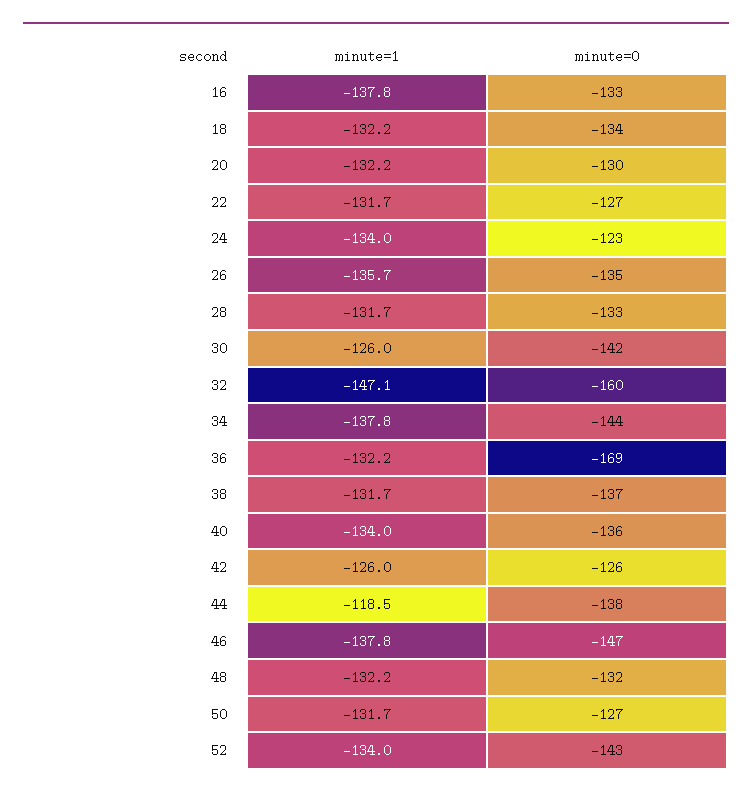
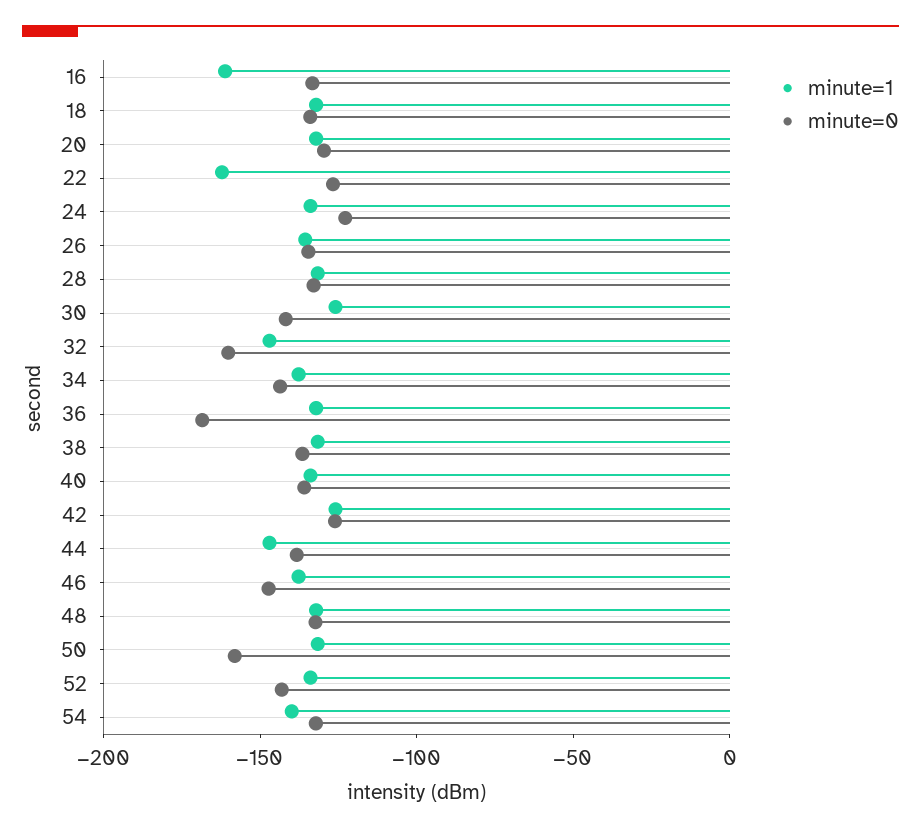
  {
    "minute=1": {
-     "16": -137.8,
+     "16": -160,
      "18": -132.2,
      "20": -132.2,
-     "22": -131.7,
+     "22": -160,
      "24": -134,
      "26": -135.7,
      "28": -131.7,
      "30": -126,
      "32": -147.1,
      "34": -137.8,
      "36": -132.2,
      "38": -131.7,
      "40": -134,
      "42": -126,
-     "44": -118.5,
+     "44": -150,
      "46": -137.8,
      "48": -132.2,
      "50": -131.7,
-     "52": -134
+     "52": -134,
+     "54": -140
    },
    "minute=0": {
      "16": -133,
      "18": -134,
      "20": -130,
      "22": -127,
      "24": -123,
      "26": -135,
      "28": -133,
      "30": -142,
      "32": -160,
      "34": -144,
      "36": -169,
      "38": -137,
      "40": -136,
      "42": -126,
      "44": -138,
      "46": -147,
      "48": -132,
-     "50": -127,
+     "50": -160,
-     "52": -143
+     "52": -143,
+     "54": -130
    }
  }

